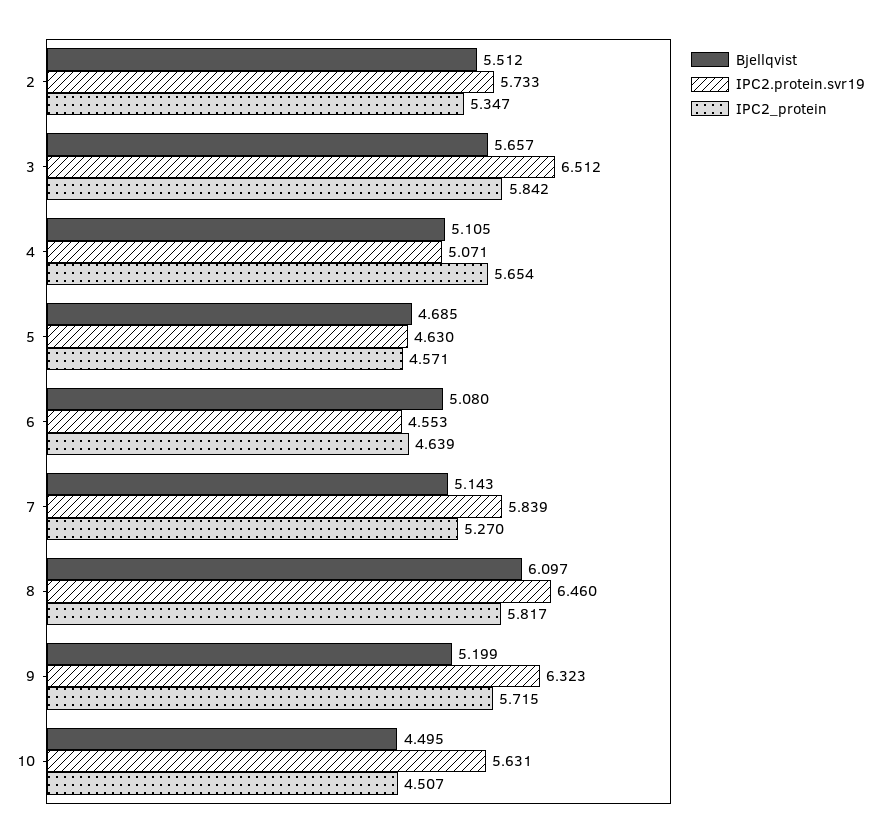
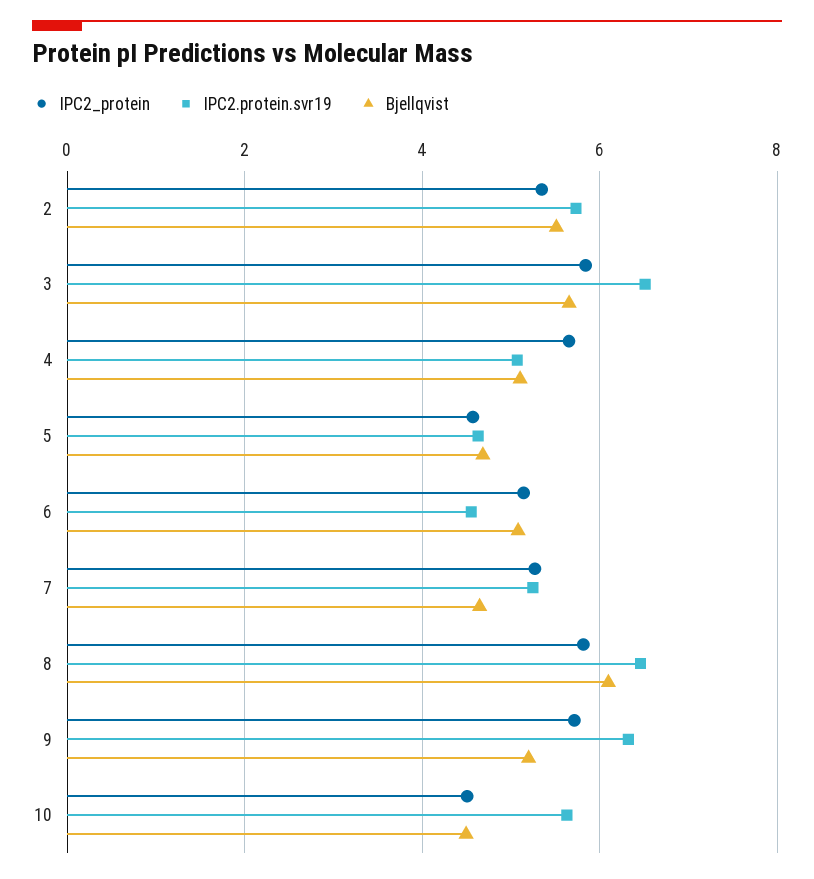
  {
    "Bjellqvist": {
      "2": 5.512,
      "3": 5.657,
      "4": 5.105,
      "5": 4.685,
      "6": 5.08,
-     "7": 5.143,
+     "7": 4.6,
      "8": 6.097,
      "9": 5.199,
      "10": 4.495
    },
    "IPC2.protein.svr19": {
      "2": 5.733,
      "3": 6.512,
      "4": 5.071,
      "5": 4.63,
      "6": 4.553,
-     "7": 5.839,
+     "7": 5.2,
      "8": 6.46,
      "9": 6.323,
      "10": 5.631
    },
    "IPC2_protein": {
      "2": 5.347,
      "3": 5.842,
      "4": 5.654,
      "5": 4.571,
-     "6": 4.639,
+     "6": 5.2,
      "7": 5.27,
      "8": 5.817,
      "9": 5.715,
      "10": 4.507
    }
  }

